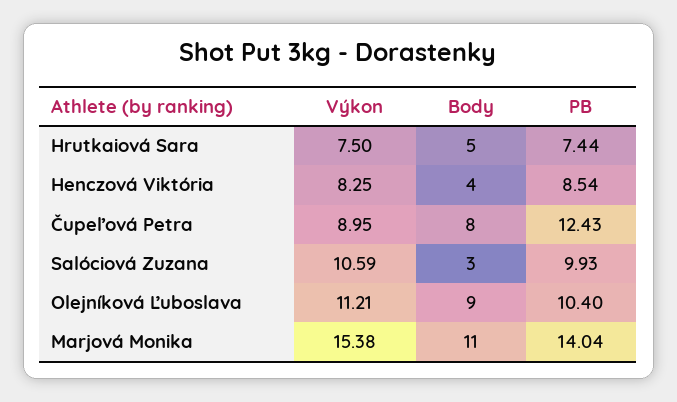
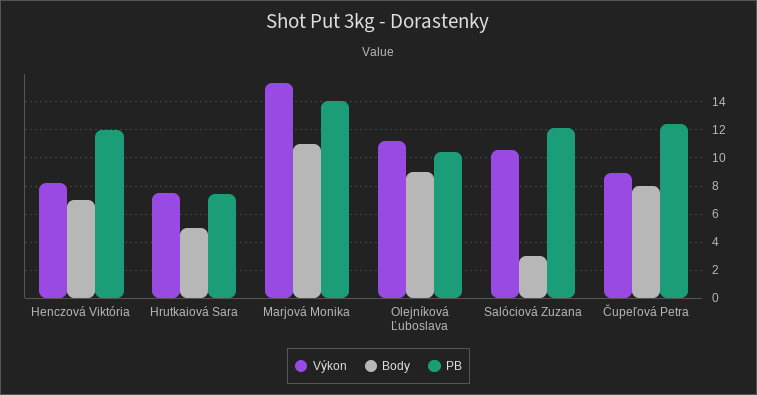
  {
    "Výkon": {
      "Hrutkaiová Sara": 7.5,
      "Henczová Viktória": 8.25,
      "Čupeľová Petra": 8.95,
      "Salóciová Zuzana": 10.59,
      "Olejníková Ľuboslava": 11.21,
      "Marjová Monika": 15.38
    },
    "Body": {
      "Hrutkaiová Sara": 5,
-     "Henczová Viktória": 4,
+     "Henczová Viktória": 7,
      "Čupeľová Petra": 8,
      "Salóciová Zuzana": 3,
      "Olejníková Ľuboslava": 9,
      "Marjová Monika": 11
    },
    "PB": {
      "Hrutkaiová Sara": 7.44,
-     "Henczová Viktória": 8.54,
+     "Henczová Viktória": 12,
      "Čupeľová Petra": 12.43,
-     "Salóciová Zuzana": 9.93,
+     "Salóciová Zuzana": 12,
      "Olejníková Ľuboslava": 10.4,
      "Marjová Monika": 14.04
    }
  }

